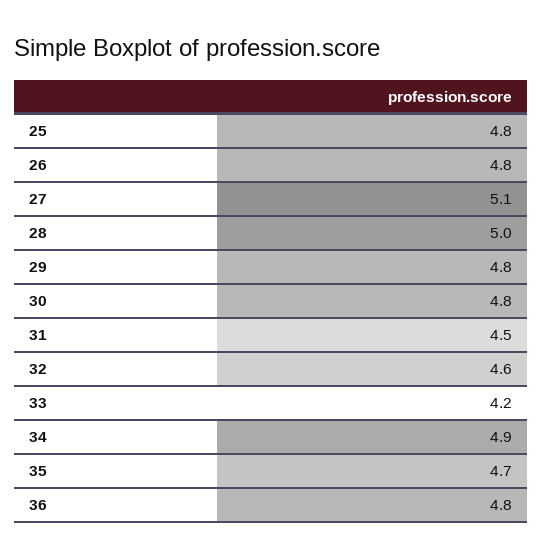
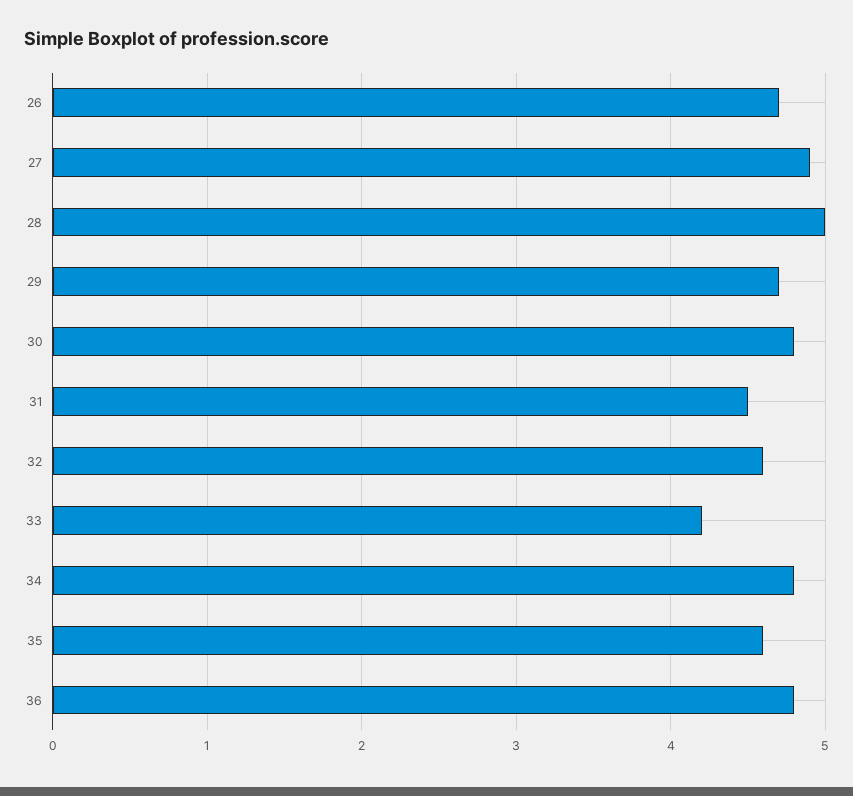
  {
-   "25": 4.8,
-   "26": 4.8,
+   "26": 4.7,
-   "27": 5.1,
+   "27": 4.9,
    "28": 5,
-   "29": 4.8,
+   "29": 4.7,
    "30": 4.8,
    "31": 4.5,
    "32": 4.6,
    "33": 4.2,
-   "34": 4.9,
+   "34": 4.8,
-   "35": 4.7,
+   "35": 4.6,
    "36": 4.8
  }

